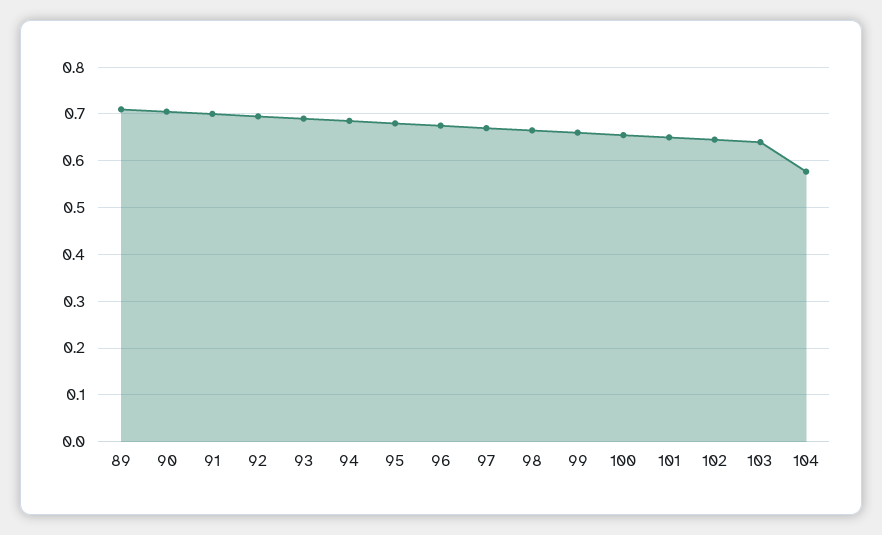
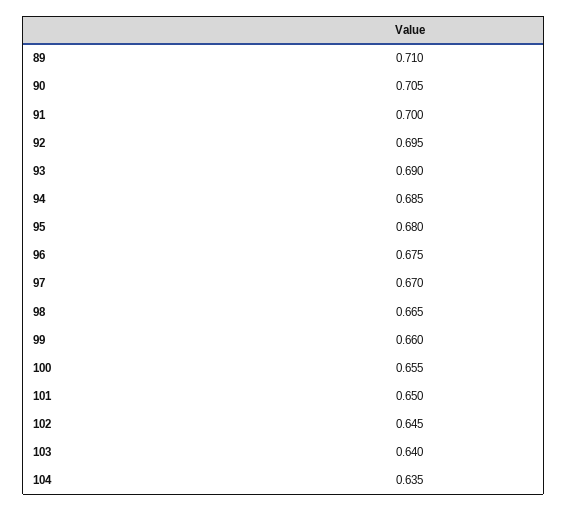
  {
    "89": 0.71,
    "90": 0.705,
    "91": 0.7,
    "92": 0.695,
    "93": 0.69,
    "94": 0.685,
    "95": 0.68,
    "96": 0.675,
    "97": 0.67,
    "98": 0.665,
    "99": 0.66,
    "100": 0.655,
    "101": 0.65,
    "102": 0.645,
    "103": 0.64,
-   "104": 0.58
+   "104": 0.635
  }

